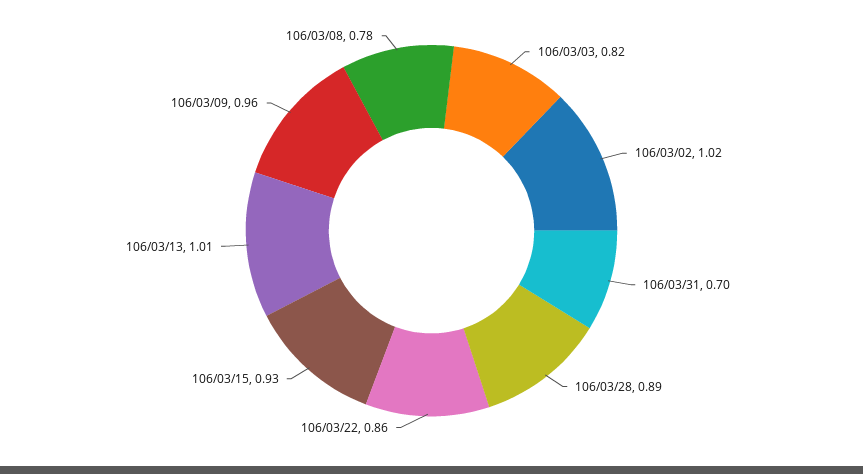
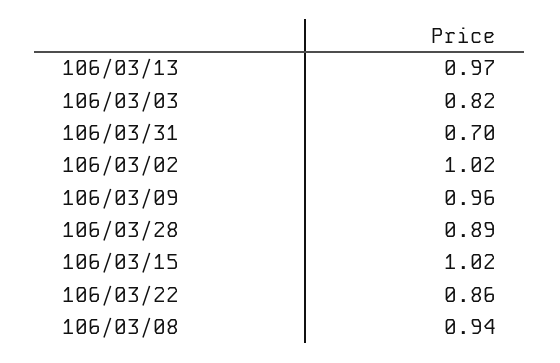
  {
    "106/03/03": 0.82,
    "106/03/02": 1.02,
    "106/03/31": 0.7,
    "106/03/28": 0.89,
    "106/03/22": 0.86,
-   "106/03/15": 0.93,
+   "106/03/15": 1.02,
-   "106/03/13": 1.01,
+   "106/03/13": 0.97,
    "106/03/09": 0.96,
-   "106/03/08": 0.78
+   "106/03/08": 0.94
  }

